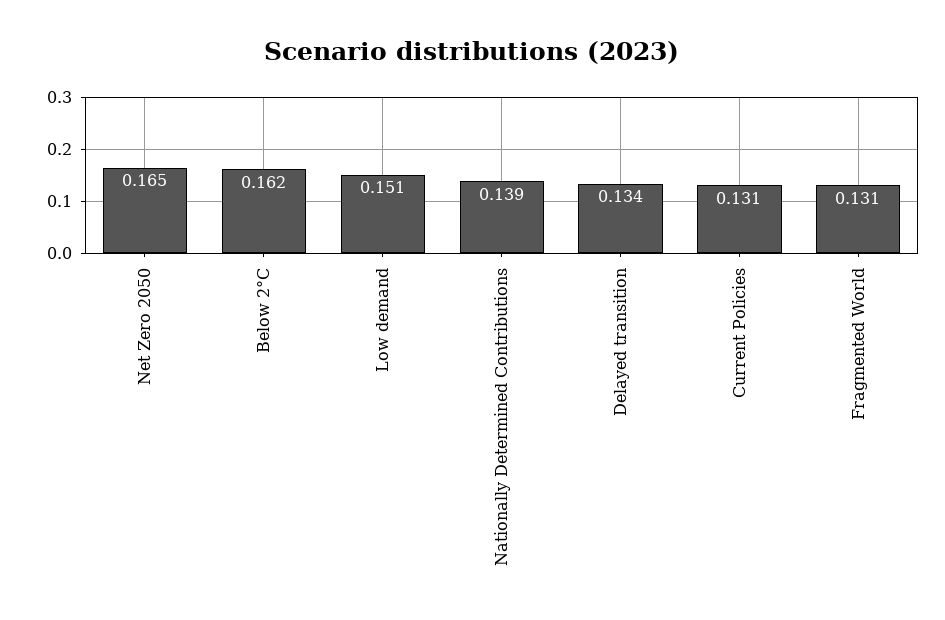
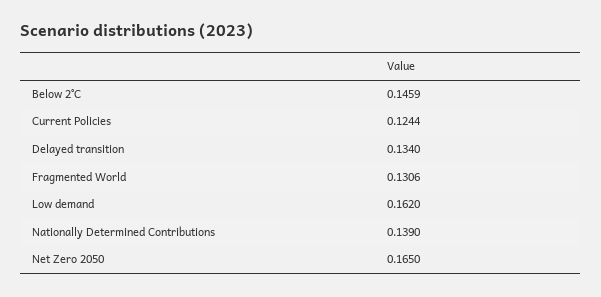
  {
    "Net Zero 2050": 0.165,
-   "Below 2°C": 0.162,
+   "Below 2°C": 0.1459,
-   "Low demand": 0.151,
+   "Low demand": 0.162,
    "Nationally Determined Contributions": 0.139,
    "Delayed transition": 0.134,
-   "Current Policies": 0.131,
+   "Current Policies": 0.1244,
    "Fragmented World": 0.1306
  }

